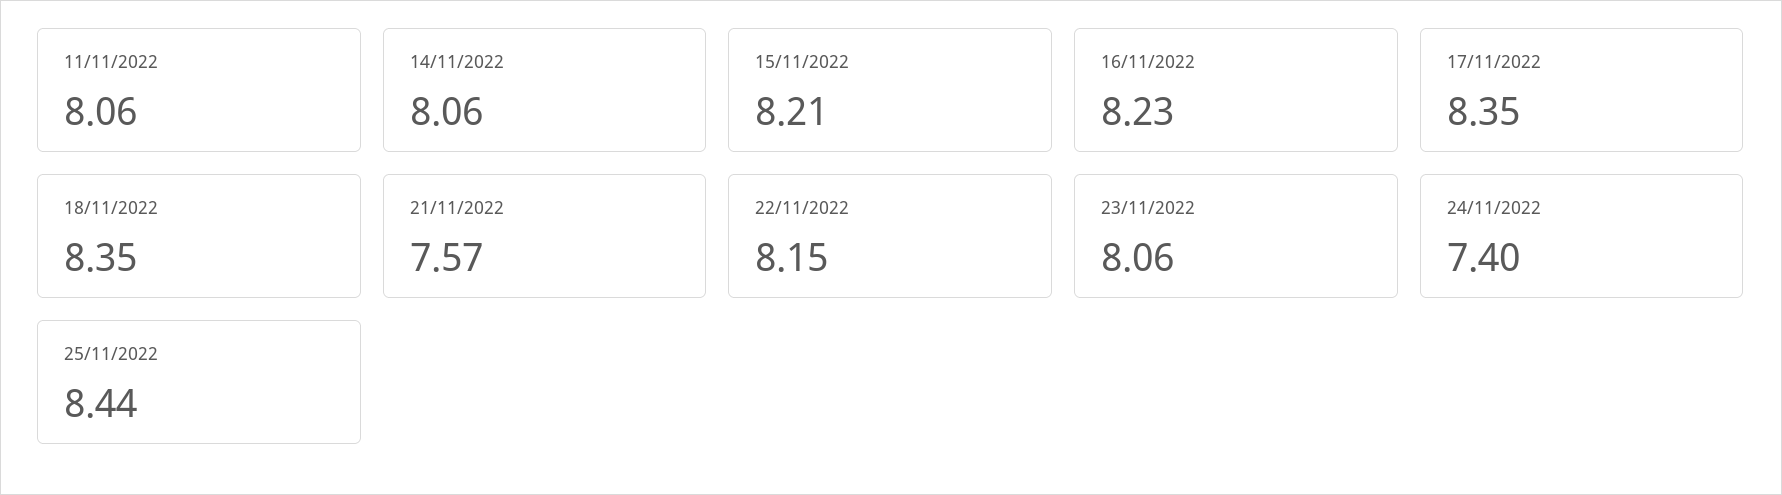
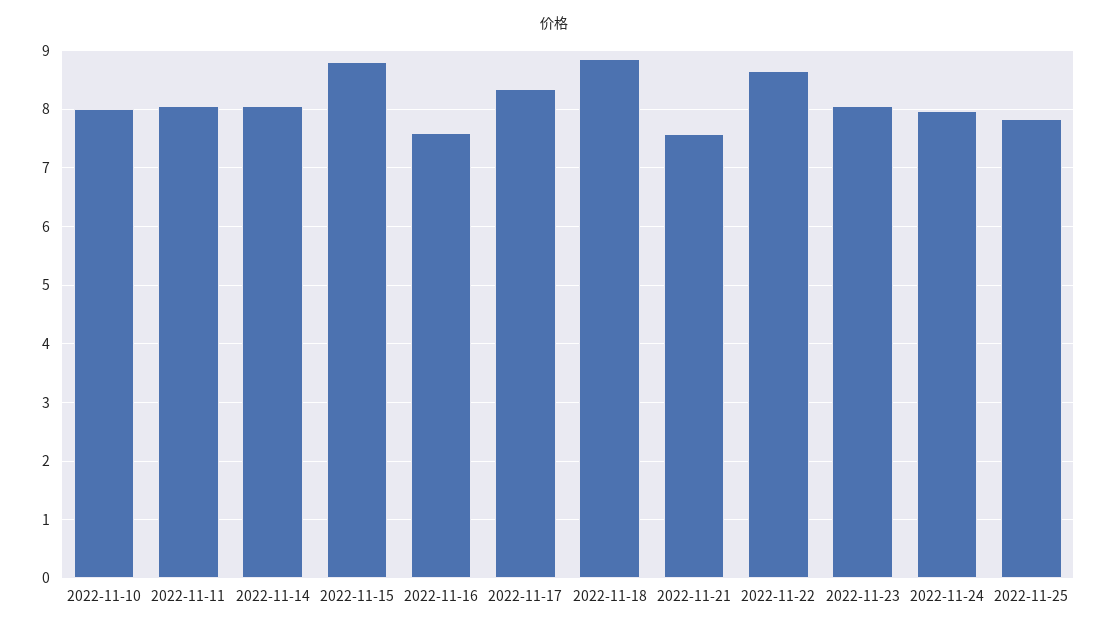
  {
    "11/11/2022": 8.06,
    "14/11/2022": 8.06,
-   "15/11/2022": 8.21,
+   "15/11/2022": 8.8,
-   "16/11/2022": 8.23,
+   "16/11/2022": 7.6,
    "17/11/2022": 8.35,
-   "18/11/2022": 8.35,
+   "18/11/2022": 8.8,
    "21/11/2022": 7.57,
-   "22/11/2022": 8.15,
+   "22/11/2022": 8.6,
    "23/11/2022": 8.06,
-   "24/11/2022": 7.4,
+   "24/11/2022": 8,
-   "25/11/2022": 8.44
+   "25/11/2022": 7.8,
+   "2022-11-10": 8
  }

